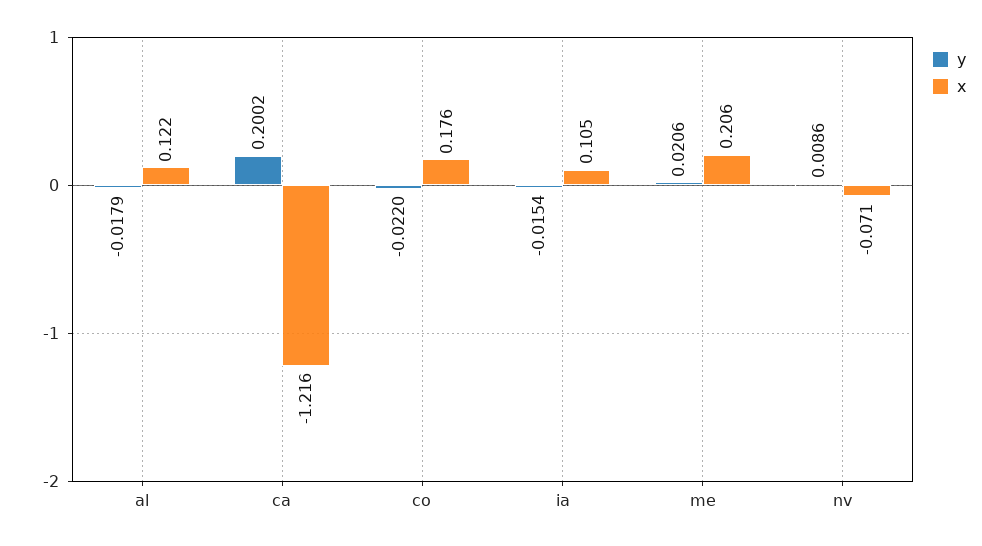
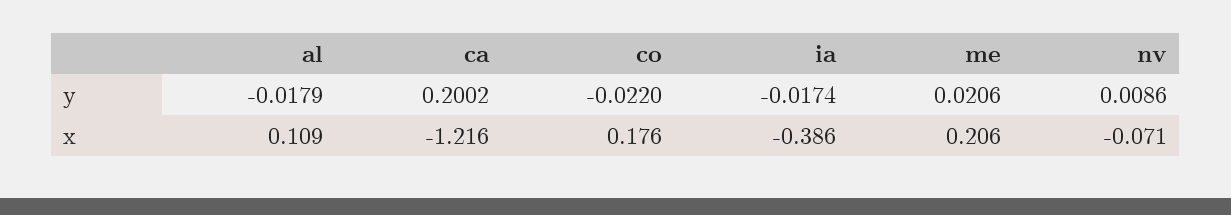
  {
    "y": {
      "al": -0.0179,
      "ca": 0.2002,
      "co": -0.022,
-     "ia": -0.0154,
+     "ia": -0.0174,
      "me": 0.0206,
      "nv": 0.0086
    },
    "x": {
-     "al": 0.122,
+     "al": 0.109,
      "ca": -1.216,
      "co": 0.176,
-     "ia": 0.105,
+     "ia": -0.386,
      "me": 0.206,
      "nv": -0.071
    }
  }

